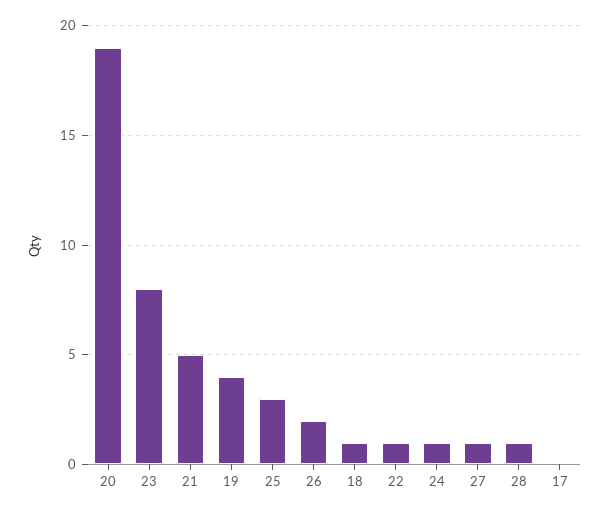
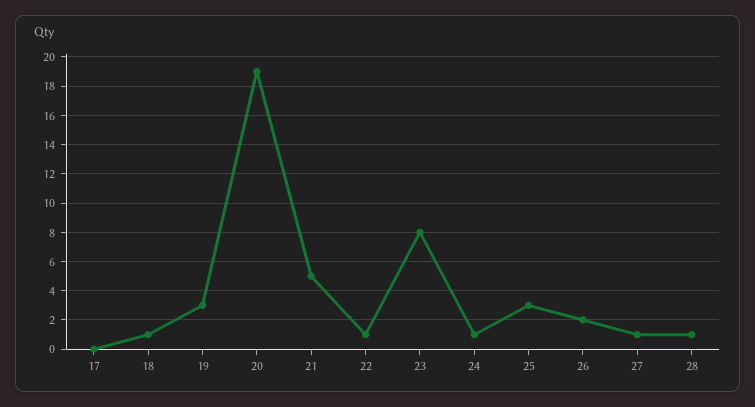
  {
    "20": 19,
    "23": 8,
    "21": 5,
-   "19": 4,
+   "19": 3,
    "25": 3,
    "26": 2,
    "18": 1,
    "22": 1,
    "24": 1,
    "27": 1,
    "28": 1,
    "17": 0
  }

